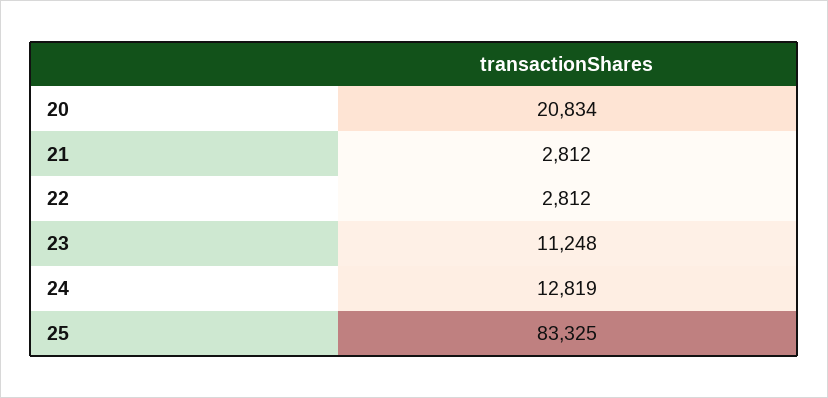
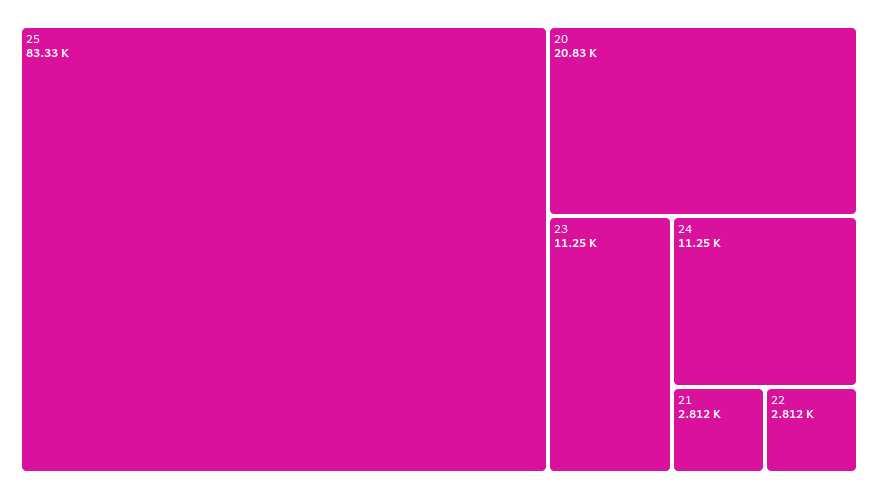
  {
    "20": 20834,
    "21": 2812,
    "22": 2812,
    "23": 11248,
-   "24": 12819,
+   "24": 11250,
    "25": 83325
  }

